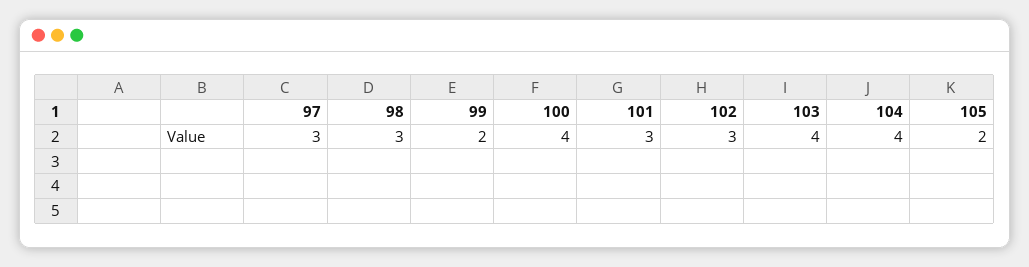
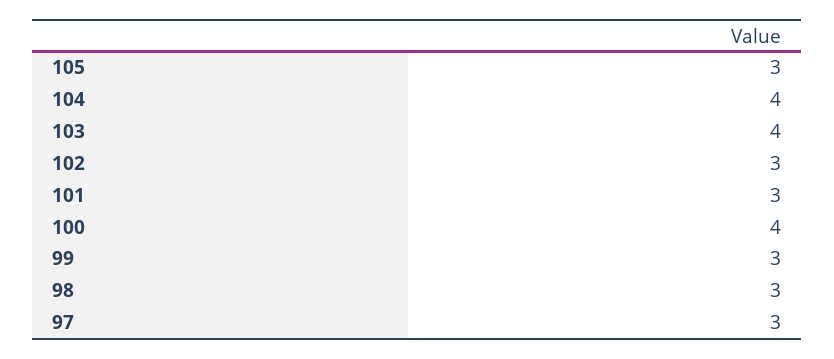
  {
    "97": 3,
    "98": 3,
-   "99": 2,
+   "99": 3,
    "100": 4,
    "101": 3,
    "102": 3,
    "103": 4,
    "104": 4,
-   "105": 2
+   "105": 3
  }

